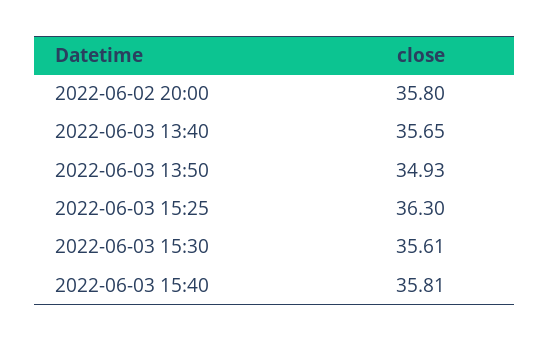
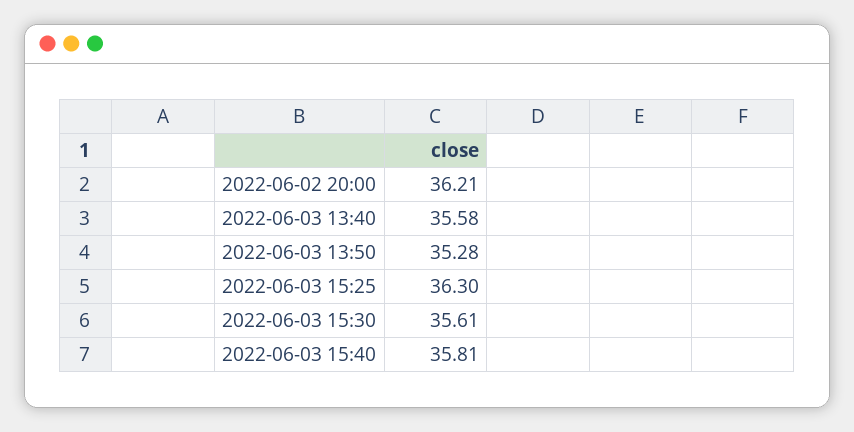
  {
-   "2022-06-02 20:00": 35.8,
+   "2022-06-02 20:00": 36.21,
-   "2022-06-03 13:40": 35.65,
+   "2022-06-03 13:40": 35.58,
-   "2022-06-03 13:50": 34.93,
+   "2022-06-03 13:50": 35.28,
    "2022-06-03 15:25": 36.3,
    "2022-06-03 15:30": 35.61,
    "2022-06-03 15:40": 35.81
  }

